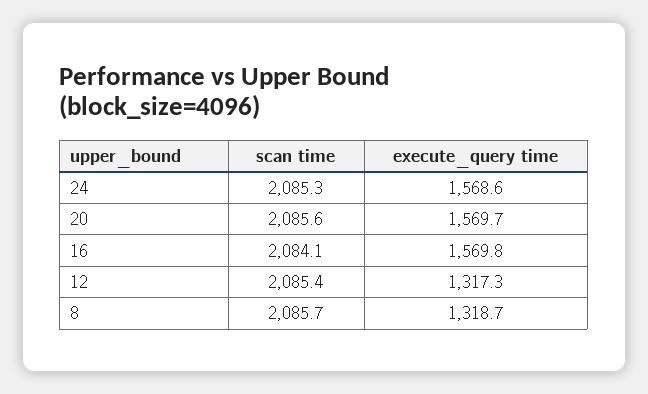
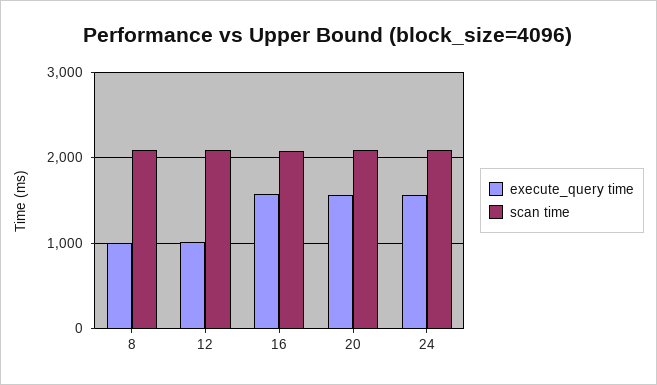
  {
    "scan time": {
      "24": 2085.3,
      "20": 2085.6,
      "16": 2084.1,
      "12": 2085.4,
      "8": 2085.7
    },
    "execute_query time": {
      "24": 1568.6,
      "20": 1569.7,
      "16": 1569.8,
-     "12": 1317.3,
+     "12": 1000,
-     "8": 1318.7
+     "8": 1000
    }
  }

